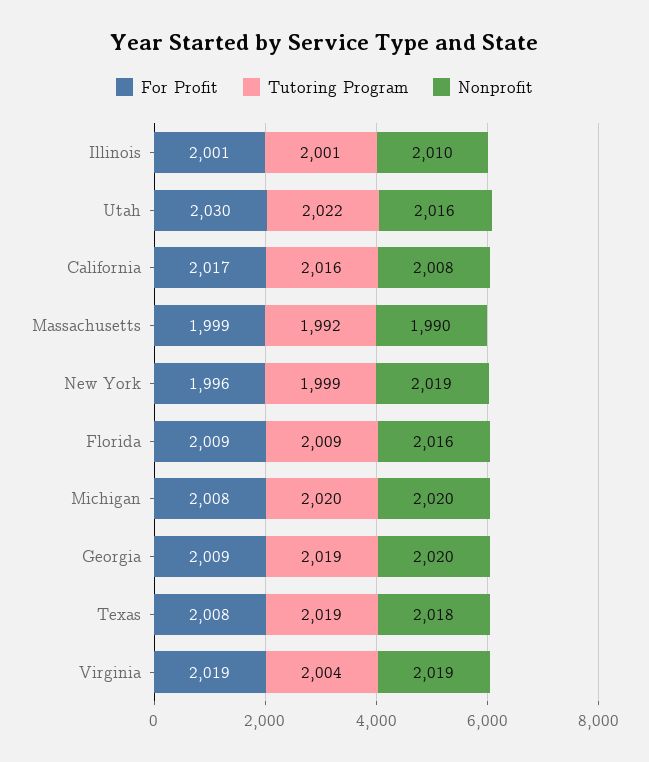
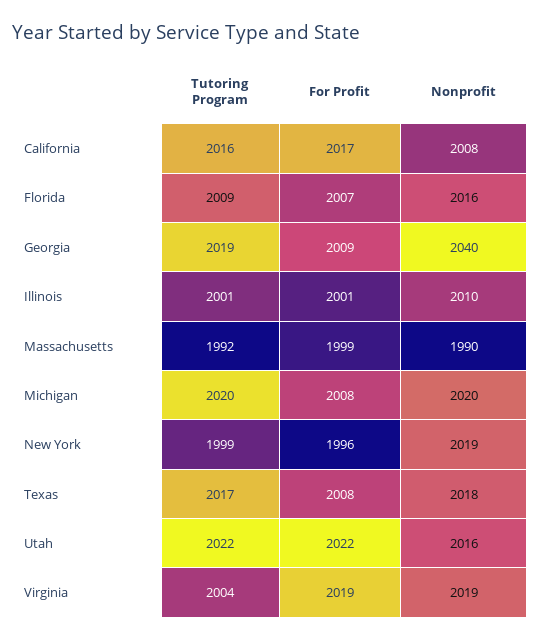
  {
    "For Profit": {
      "Illinois": 2001,
-     "Utah": 2030,
+     "Utah": 2022,
      "California": 2017,
      "Massachusetts": 1999,
      "New York": 1996,
-     "Florida": 2009,
+     "Florida": 2007,
      "Michigan": 2008,
      "Georgia": 2009,
      "Texas": 2008,
      "Virginia": 2019
    },
    "Tutoring Program": {
      "Illinois": 2001,
      "Utah": 2022,
      "California": 2016,
      "Massachusetts": 1992,
      "New York": 1999,
      "Florida": 2009,
      "Michigan": 2020,
      "Georgia": 2019,
-     "Texas": 2019,
+     "Texas": 2017,
      "Virginia": 2004
    },
    "Nonprofit": {
      "Illinois": 2010,
      "Utah": 2016,
      "California": 2008,
      "Massachusetts": 1990,
      "New York": 2019,
      "Florida": 2016,
      "Michigan": 2020,
-     "Georgia": 2020,
+     "Georgia": 2040,
      "Texas": 2018,
      "Virginia": 2019
    }
  }

